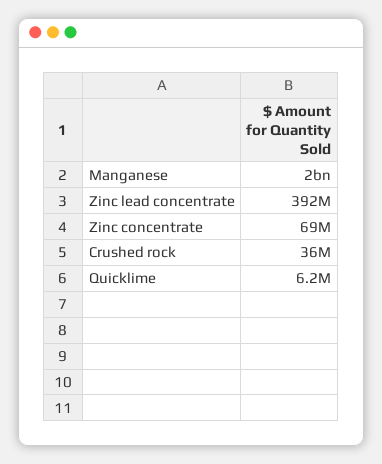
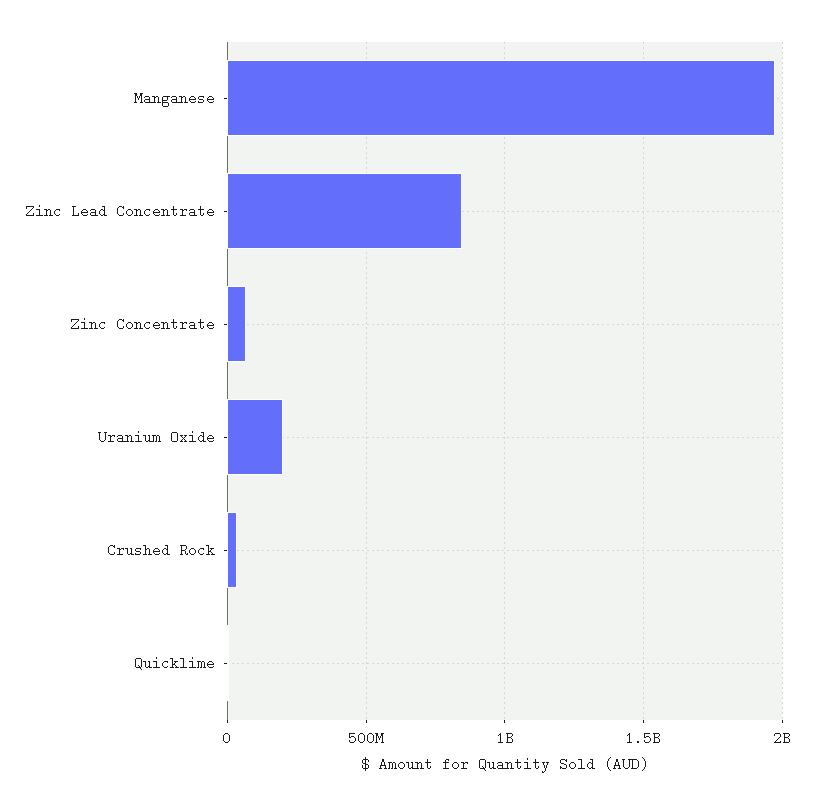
  {
    "Manganese": 2000000000,
-   "Zinc lead concentrate": 392000000,
+   "Zinc lead concentrate": 850000000,
    "Zinc concentrate": 69000000,
    "Crushed rock": 36000000,
-   "Quicklime": 6200000
+   "Quicklime": 6200000,
+   "Uranium Oxide": 200000000
  }

